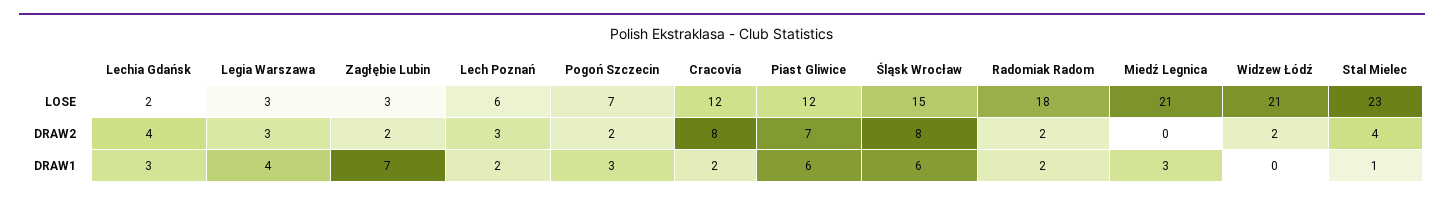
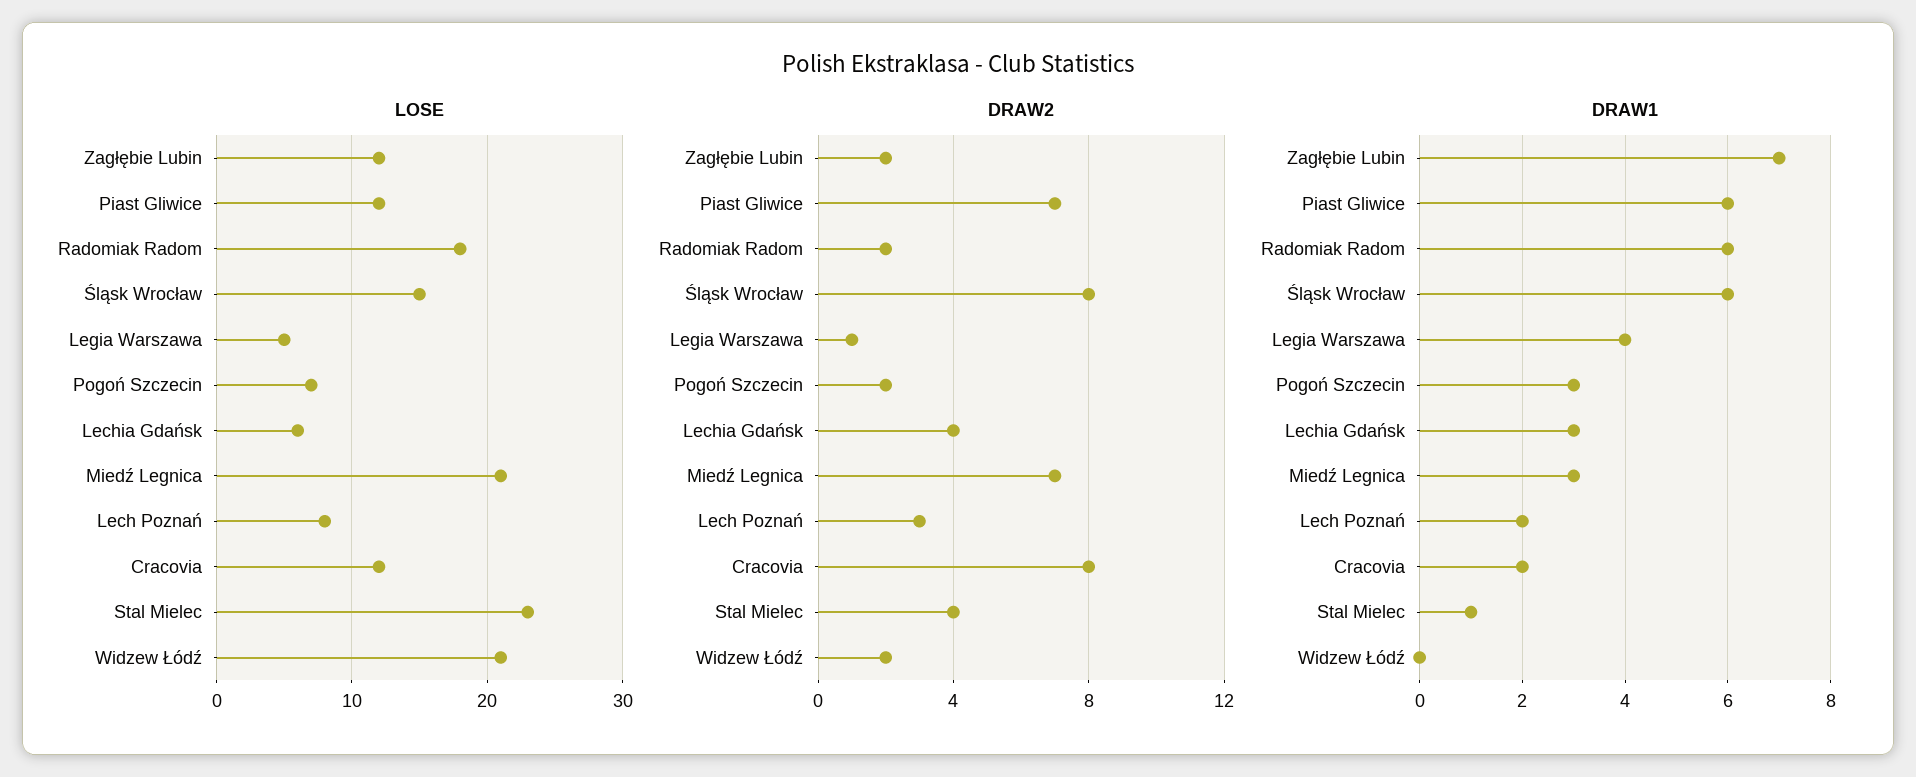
  {
    "LOSE": {
-     "Lechia Gdańsk": 2,
+     "Lechia Gdańsk": 6,
-     "Legia Warszawa": 3,
+     "Legia Warszawa": 5,
-     "Zagłębie Lubin": 3,
+     "Zagłębie Lubin": 12,
-     "Lech Poznań": 6,
+     "Lech Poznań": 8,
      "Pogoń Szczecin": 7,
      "Cracovia": 12,
      "Piast Gliwice": 12,
      "Śląsk Wrocław": 15,
      "Radomiak Radom": 18,
      "Miedź Legnica": 21,
      "Widzew Łódź": 21,
      "Stal Mielec": 23
    },
    "DRAW2": {
      "Lechia Gdańsk": 4,
-     "Legia Warszawa": 3,
+     "Legia Warszawa": 1,
      "Zagłębie Lubin": 2,
      "Lech Poznań": 3,
      "Pogoń Szczecin": 2,
      "Cracovia": 8,
      "Piast Gliwice": 7,
      "Śląsk Wrocław": 8,
      "Radomiak Radom": 2,
-     "Miedź Legnica": 0,
+     "Miedź Legnica": 7,
      "Widzew Łódź": 2,
      "Stal Mielec": 4
    },
    "DRAW1": {
      "Lechia Gdańsk": 3,
      "Legia Warszawa": 4,
      "Zagłębie Lubin": 7,
      "Lech Poznań": 2,
      "Pogoń Szczecin": 3,
      "Cracovia": 2,
      "Piast Gliwice": 6,
      "Śląsk Wrocław": 6,
-     "Radomiak Radom": 2,
+     "Radomiak Radom": 6,
      "Miedź Legnica": 3,
      "Widzew Łódź": 0,
      "Stal Mielec": 1
    }
  }

